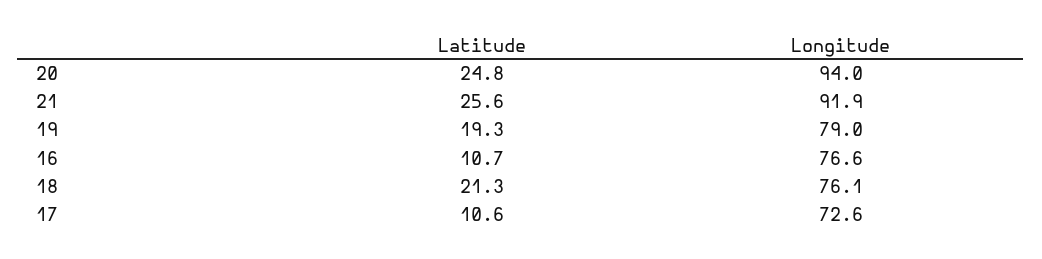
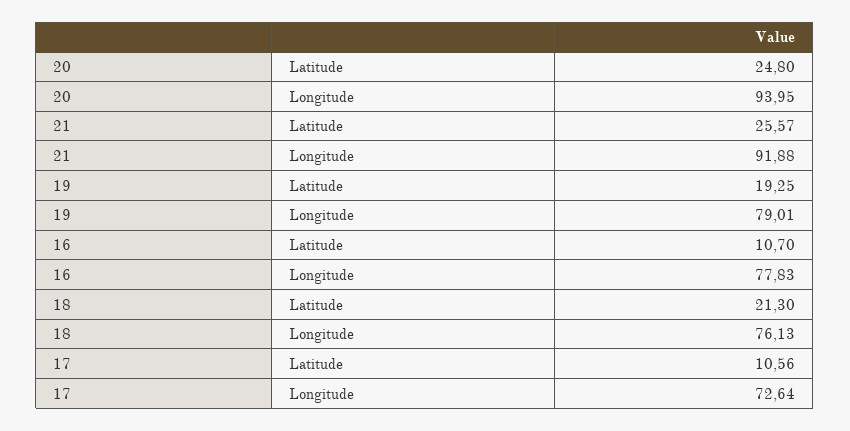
  {
    "Latitude": {
      "20": 24.8,
      "21": 25.57,
      "19": 19.25,
      "16": 10.7,
      "18": 21.3,
      "17": 10.56
    },
    "Longitude": {
      "20": 93.95,
      "21": 91.88,
      "19": 79.01,
-     "16": 76.6,
+     "16": 77.83,
      "18": 76.13,
      "17": 72.64
    }
  }

